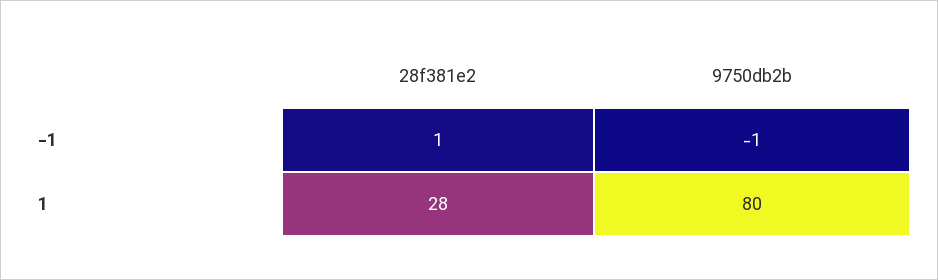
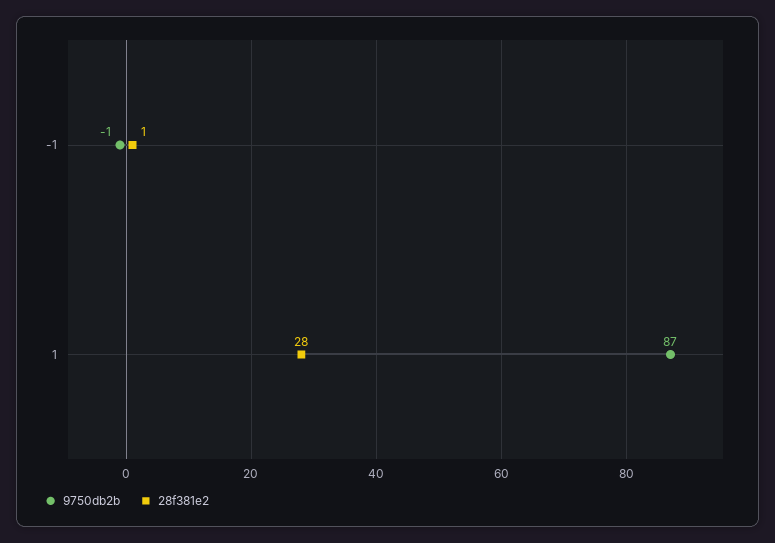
  {
    "28f381e2": {
      "-1": 1,
      "1": 28
    },
    "9750db2b": {
      "-1": -1,
-     "1": 80
+     "1": 87
    }
  }

